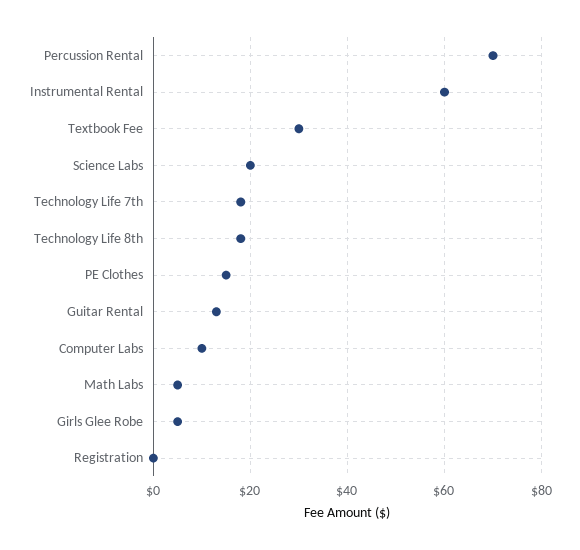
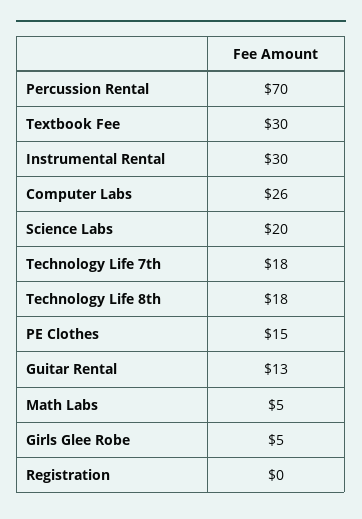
  {
    "Percussion Rental": 70,
-   "Instrumental Rental": 60,
+   "Instrumental Rental": 30,
    "Textbook Fee": 30,
    "Science Labs": 20,
    "Technology Life 7th": 18,
    "Technology Life 8th": 18,
    "PE Clothes": 15,
    "Guitar Rental": 13,
-   "Computer Labs": 10,
+   "Computer Labs": 26,
    "Math Labs": 5,
    "Girls Glee Robe": 5,
    "Registration": 0
  }

